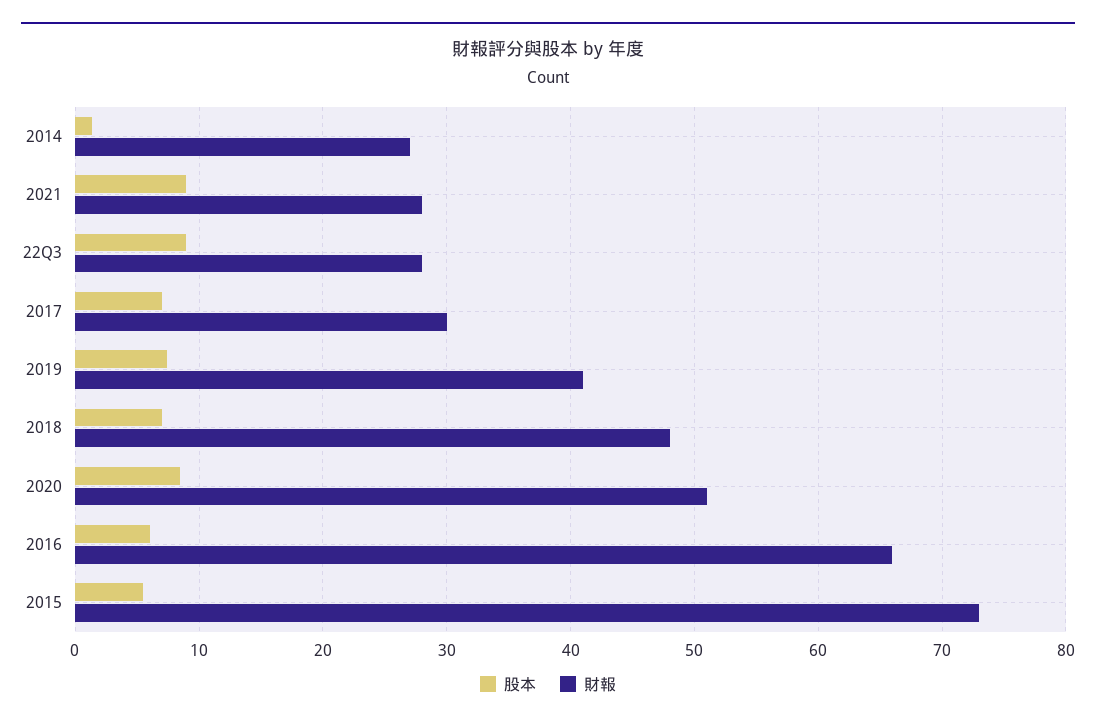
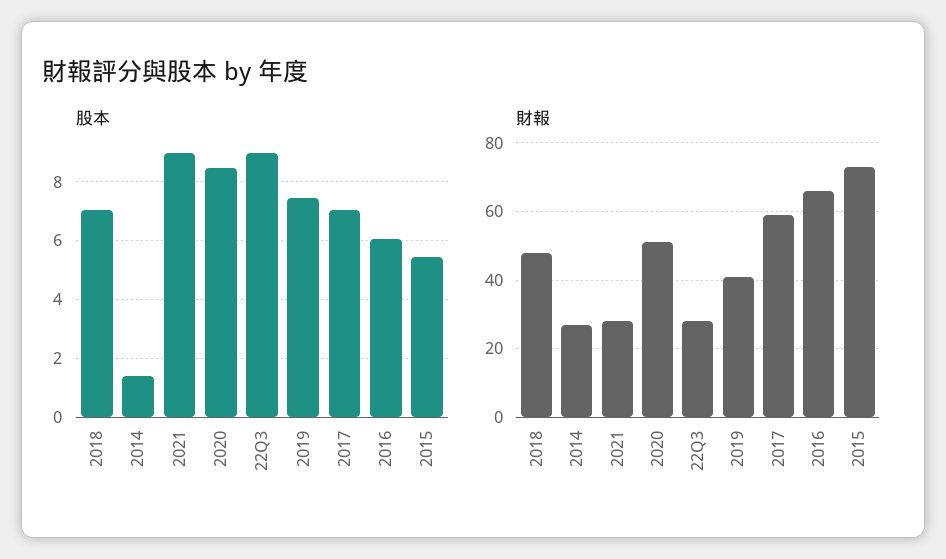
  {
    "股本": {
      "2014": 1.5,
      "2021": 9,
      "22Q3": 9,
      "2017": 7,
      "2019": 7.5,
      "2018": 7,
      "2020": 8.5,
      "2016": 6,
      "2015": 5.5
    },
    "財報": {
      "2014": 27,
      "2021": 28,
      "22Q3": 28,
-     "2017": 30,
+     "2017": 60,
      "2019": 41,
      "2018": 48,
      "2020": 51,
      "2016": 66,
      "2015": 73
    }
  }

